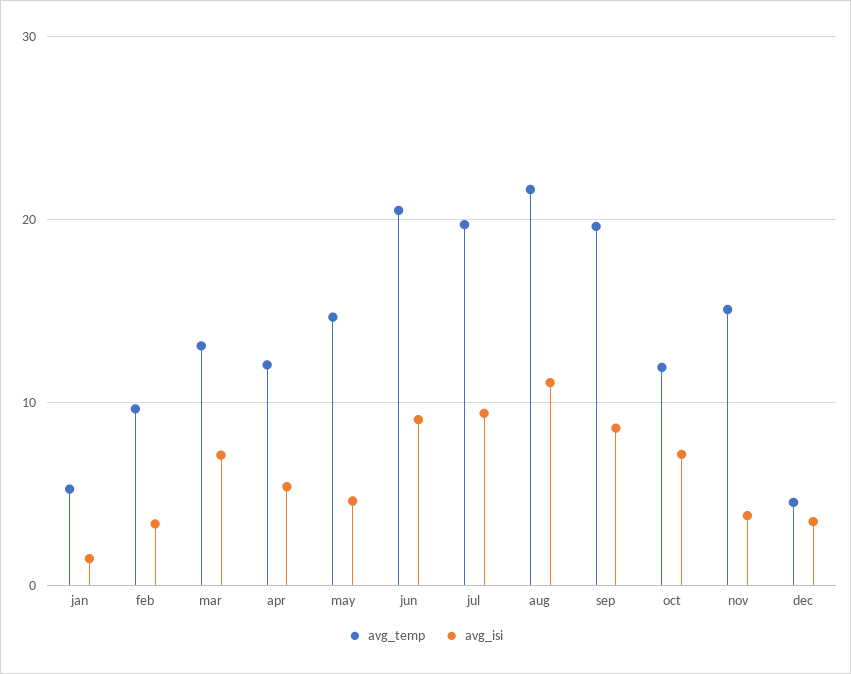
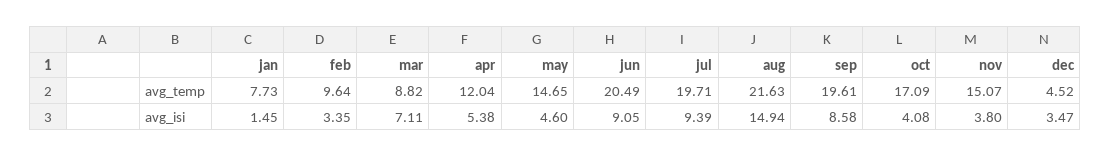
  {
    "avg_temp": {
-     "jan": 5,
+     "jan": 7.73,
      "feb": 9.64,
-     "mar": 13,
+     "mar": 8.82,
      "apr": 12.04,
      "may": 14.65,
      "jun": 20.49,
      "jul": 19.71,
      "aug": 21.63,
      "sep": 19.61,
-     "oct": 12,
+     "oct": 17.09,
      "nov": 15.07,
      "dec": 4.52
    },
    "avg_isi": {
      "jan": 1.45,
      "feb": 3.35,
      "mar": 7.11,
      "apr": 5.38,
      "may": 4.6,
      "jun": 9.05,
      "jul": 9.39,
-     "aug": 11,
+     "aug": 14.94,
      "sep": 8.58,
-     "oct": 7,
+     "oct": 4.08,
      "nov": 3.8,
      "dec": 3.47
    }
  }

